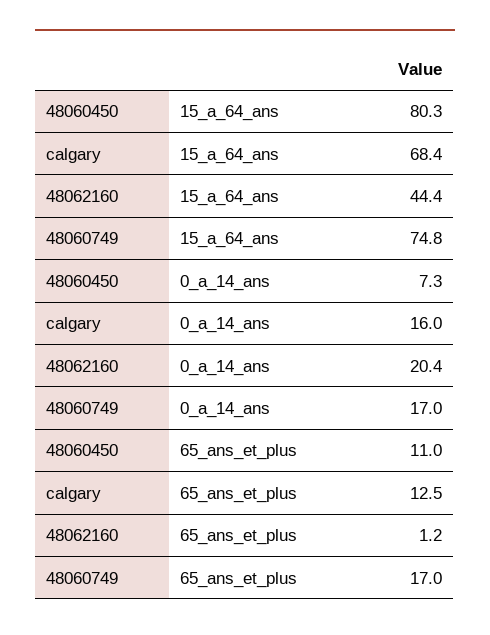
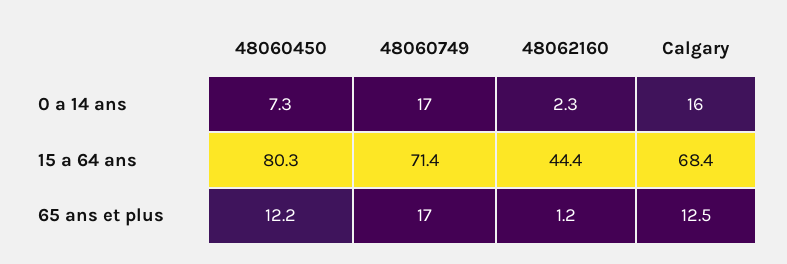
  {
    "48060450": {
      "15_a_64_ans": 80.3,
      "0_a_14_ans": 7.3,
-     "65_ans_et_plus": 11
+     "65_ans_et_plus": 12.2
    },
    "calgary": {
      "15_a_64_ans": 68.4,
      "0_a_14_ans": 16,
      "65_ans_et_plus": 12.5
    },
    "48062160": {
      "15_a_64_ans": 44.4,
-     "0_a_14_ans": 20.4,
+     "0_a_14_ans": 2.3,
      "65_ans_et_plus": 1.2
    },
    "48060749": {
-     "15_a_64_ans": 74.8,
+     "15_a_64_ans": 71.4,
      "0_a_14_ans": 17,
      "65_ans_et_plus": 17
    }
  }

